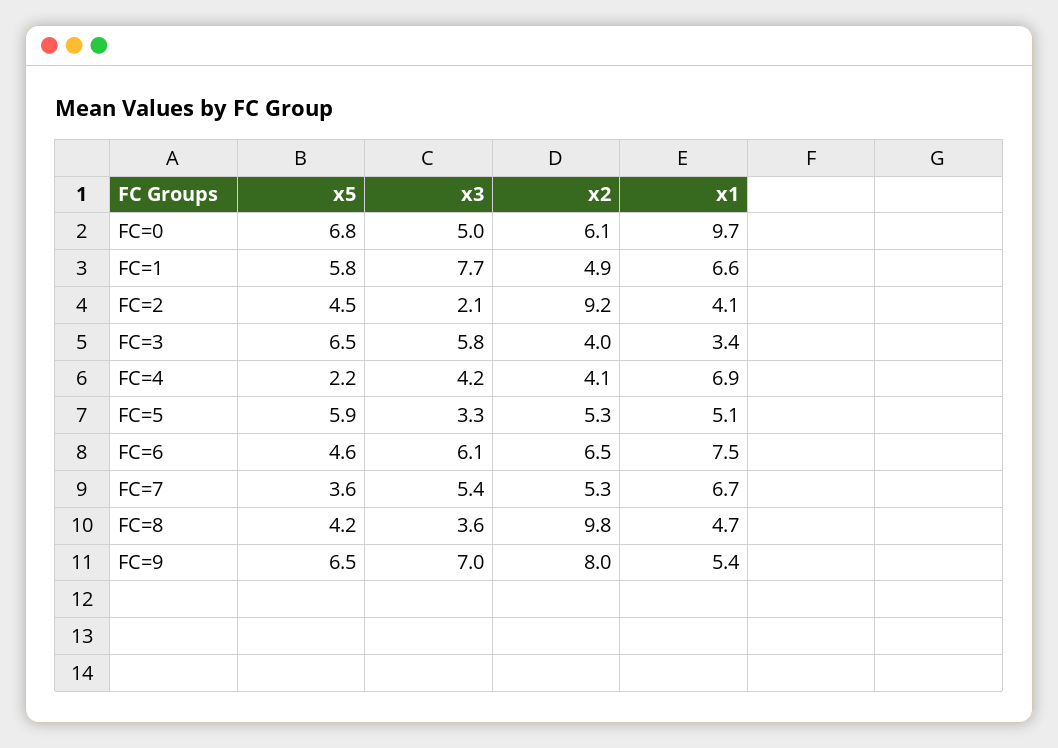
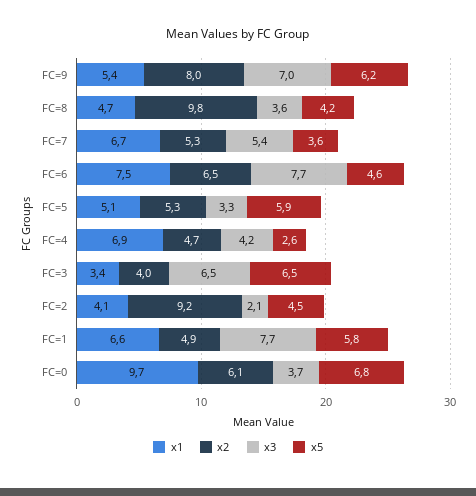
  {
    "x5": {
      "FC=0": 6.8,
      "FC=1": 5.8,
      "FC=2": 4.5,
      "FC=3": 6.5,
-     "FC=4": 2.2,
+     "FC=4": 2.6,
      "FC=5": 5.9,
      "FC=6": 4.6,
      "FC=7": 3.6,
      "FC=8": 4.2,
-     "FC=9": 6.5
+     "FC=9": 6.2
    },
    "x3": {
-     "FC=0": 5,
+     "FC=0": 3.7,
      "FC=1": 7.7,
      "FC=2": 2.1,
-     "FC=3": 5.8,
+     "FC=3": 6.5,
      "FC=4": 4.2,
      "FC=5": 3.3,
-     "FC=6": 6.1,
+     "FC=6": 7.7,
      "FC=7": 5.4,
      "FC=8": 3.6,
      "FC=9": 7
    },
    "x2": {
      "FC=0": 6.1,
      "FC=1": 4.9,
      "FC=2": 9.2,
      "FC=3": 4,
-     "FC=4": 4.1,
+     "FC=4": 4.7,
      "FC=5": 5.3,
      "FC=6": 6.5,
      "FC=7": 5.3,
      "FC=8": 9.8,
      "FC=9": 8
    },
    "x1": {
      "FC=0": 9.7,
      "FC=1": 6.6,
      "FC=2": 4.1,
      "FC=3": 3.4,
      "FC=4": 6.9,
      "FC=5": 5.1,
      "FC=6": 7.5,
      "FC=7": 6.7,
      "FC=8": 4.7,
      "FC=9": 5.4
    }
  }

